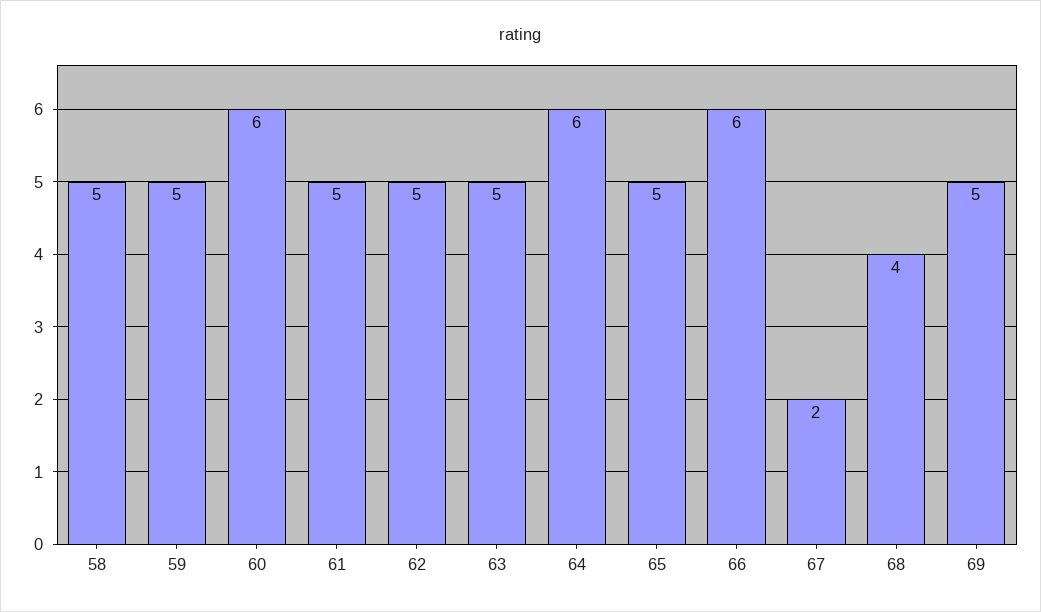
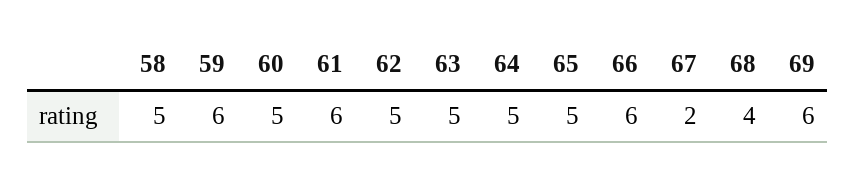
  {
    "58": 5,
-   "59": 5,
+   "59": 6,
-   "60": 6,
+   "60": 5,
-   "61": 5,
+   "61": 6,
    "62": 5,
    "63": 5,
-   "64": 6,
+   "64": 5,
    "65": 5,
    "66": 6,
    "67": 2,
    "68": 4,
-   "69": 5
+   "69": 6
  }

